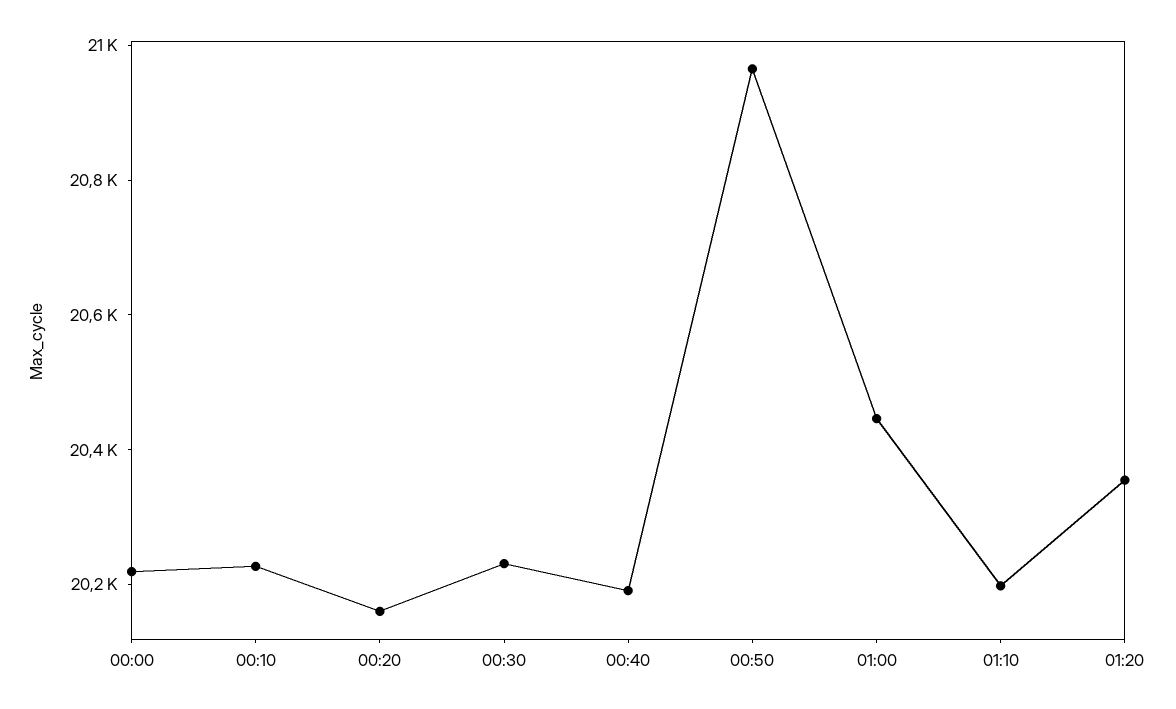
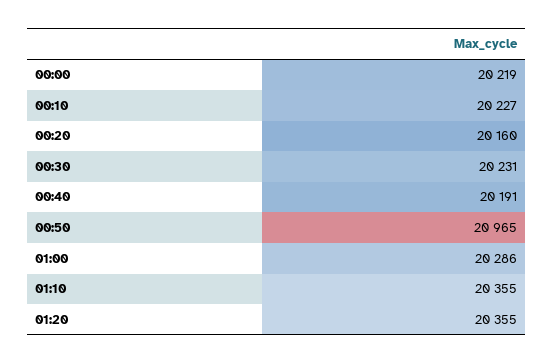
  {
    "00:00": 20219,
    "00:10": 20227,
    "00:20": 20160,
    "00:30": 20231,
    "00:40": 20191,
    "00:50": 20965,
-   "01:00": 20450,
+   "01:00": 20286,
-   "01:10": 20200,
+   "01:10": 20355,
    "01:20": 20355
  }

